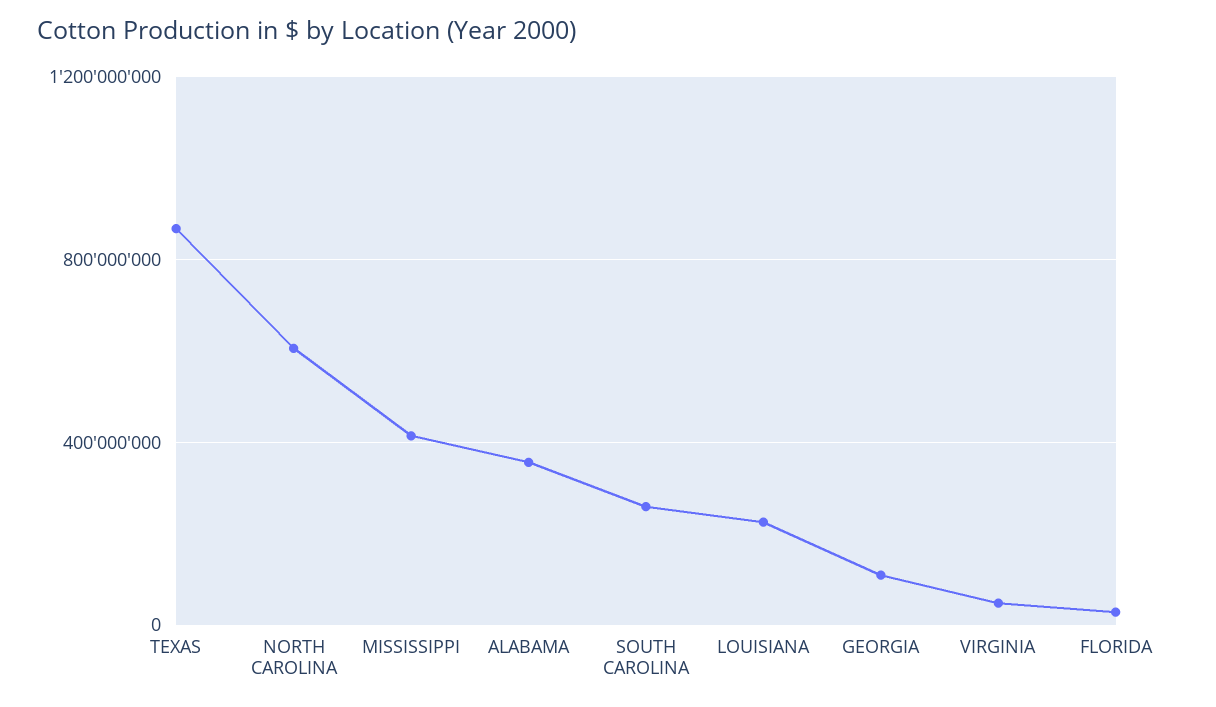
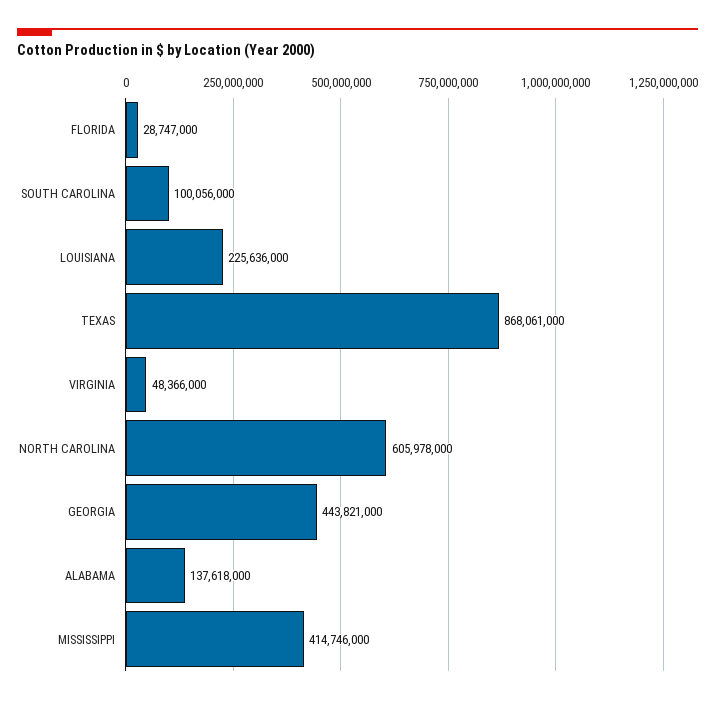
  {
    "TEXAS": 868061000,
    "NORTH CAROLINA": 605978000,
    "MISSISSIPPI": 414746000,
-   "ALABAMA": 350000000,
+   "ALABAMA": 137618000,
-   "SOUTH CAROLINA": 250000000,
+   "SOUTH CAROLINA": 100056000,
    "LOUISIANA": 225636000,
-   "GEORGIA": 100000000,
+   "GEORGIA": 443821000,
    "VIRGINIA": 48366000,
    "FLORIDA": 28747000
  }

